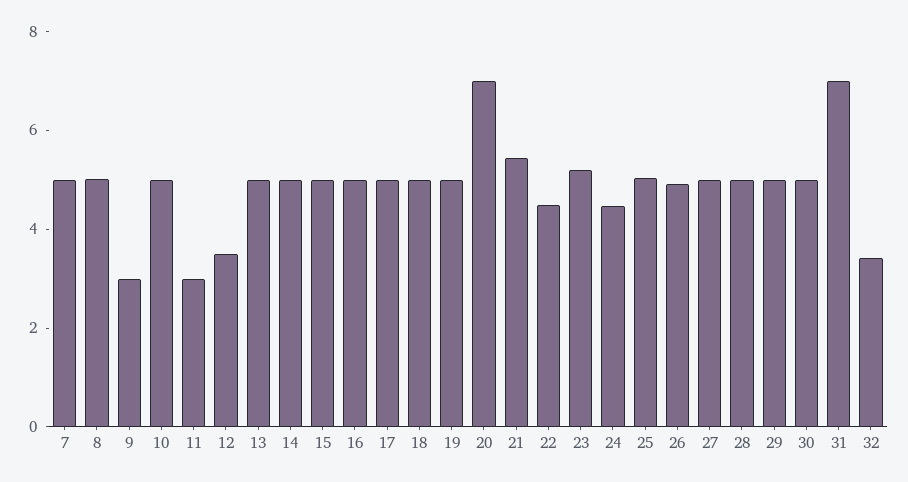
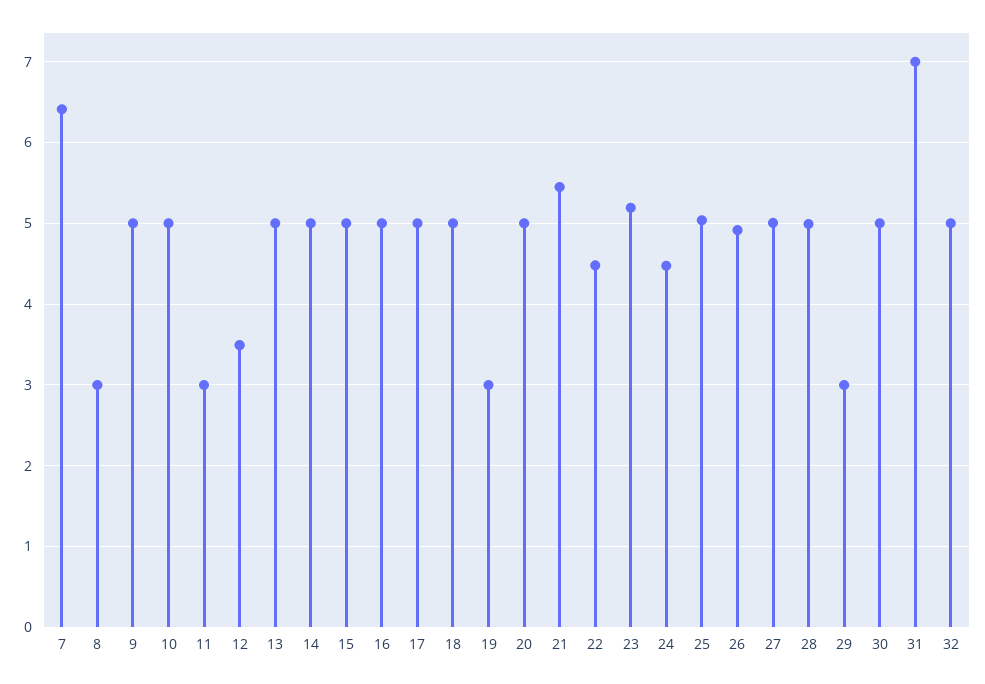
  {
-   "7": 5,
+   "7": 6.4,
-   "8": 5,
+   "8": 3,
-   "9": 3,
+   "9": 5,
    "10": 5,
    "11": 3,
    "12": 3.5,
    "13": 5,
    "14": 5,
    "15": 5,
    "16": 5,
    "17": 5,
    "18": 5,
-   "19": 5,
+   "19": 3,
-   "20": 7,
+   "20": 5,
    "21": 5.5,
    "22": 4.5,
    "23": 5.2,
    "24": 4.5,
    "25": 5,
    "26": 4.9,
    "27": 5,
    "28": 5,
-   "29": 5,
+   "29": 3,
    "30": 5,
    "31": 7,
-   "32": 3.5
+   "32": 5
  }

